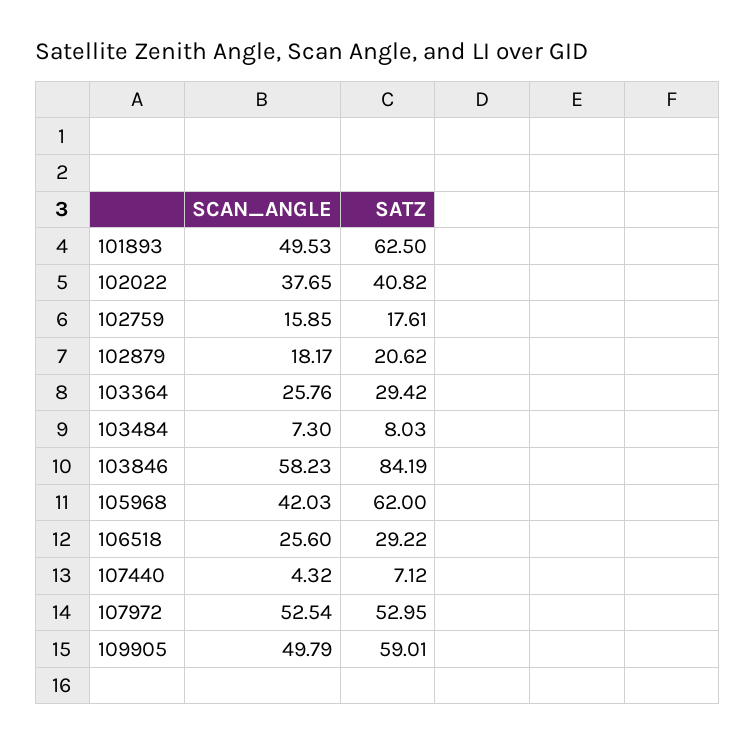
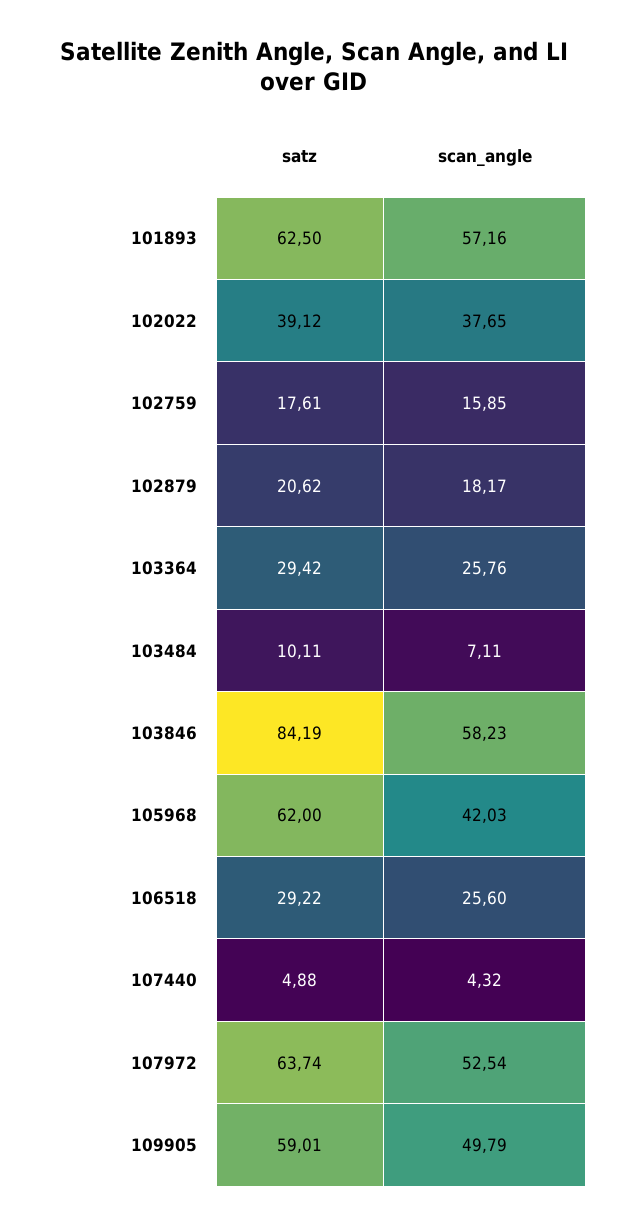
  {
    "SCAN_ANGLE": {
-     "101893": 49.53,
+     "101893": 57.16,
      "102022": 37.65,
      "102759": 15.85,
      "102879": 18.17,
      "103364": 25.76,
-     "103484": 7.3,
+     "103484": 7.11,
      "103846": 58.23,
      "105968": 42.03,
      "106518": 25.6,
      "107440": 4.32,
      "107972": 52.54,
      "109905": 49.79
    },
    "SATZ": {
      "101893": 62.5,
-     "102022": 40.82,
+     "102022": 39.12,
      "102759": 17.61,
      "102879": 20.62,
      "103364": 29.42,
-     "103484": 8.03,
+     "103484": 10.11,
      "103846": 84.19,
      "105968": 62,
      "106518": 29.22,
-     "107440": 7.12,
+     "107440": 4.88,
-     "107972": 52.95,
+     "107972": 63.74,
      "109905": 59.01
    }
  }

